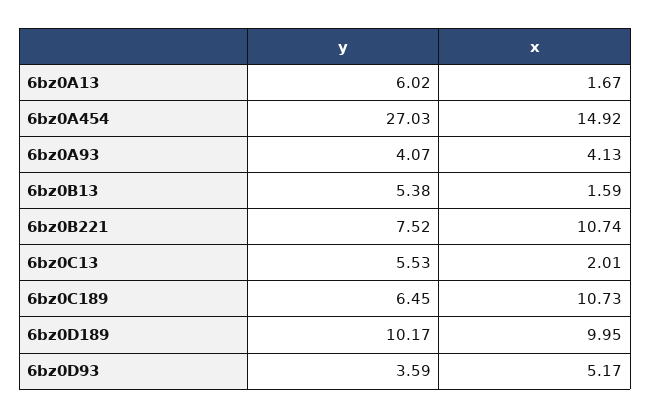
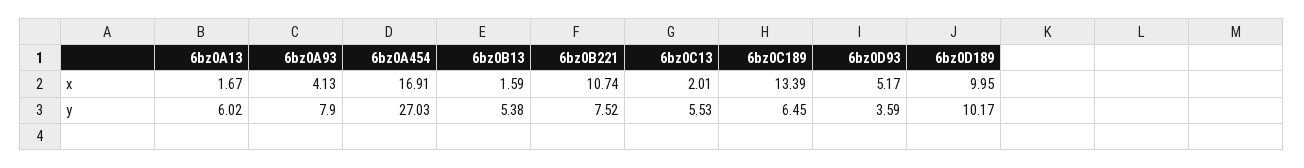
  {
    "y": {
      "6bz0A13": 6.02,
      "6bz0A454": 27.03,
-     "6bz0A93": 4.07,
+     "6bz0A93": 7.9,
      "6bz0B13": 5.38,
      "6bz0B221": 7.52,
      "6bz0C13": 5.53,
      "6bz0C189": 6.45,
      "6bz0D189": 10.17,
      "6bz0D93": 3.59
    },
    "x": {
      "6bz0A13": 1.67,
-     "6bz0A454": 14.92,
+     "6bz0A454": 16.91,
      "6bz0A93": 4.13,
      "6bz0B13": 1.59,
      "6bz0B221": 10.74,
      "6bz0C13": 2.01,
-     "6bz0C189": 10.73,
+     "6bz0C189": 13.39,
      "6bz0D189": 9.95,
      "6bz0D93": 5.17
    }
  }

